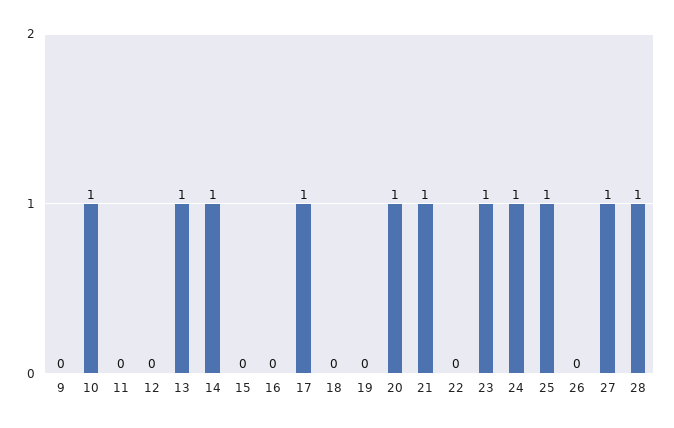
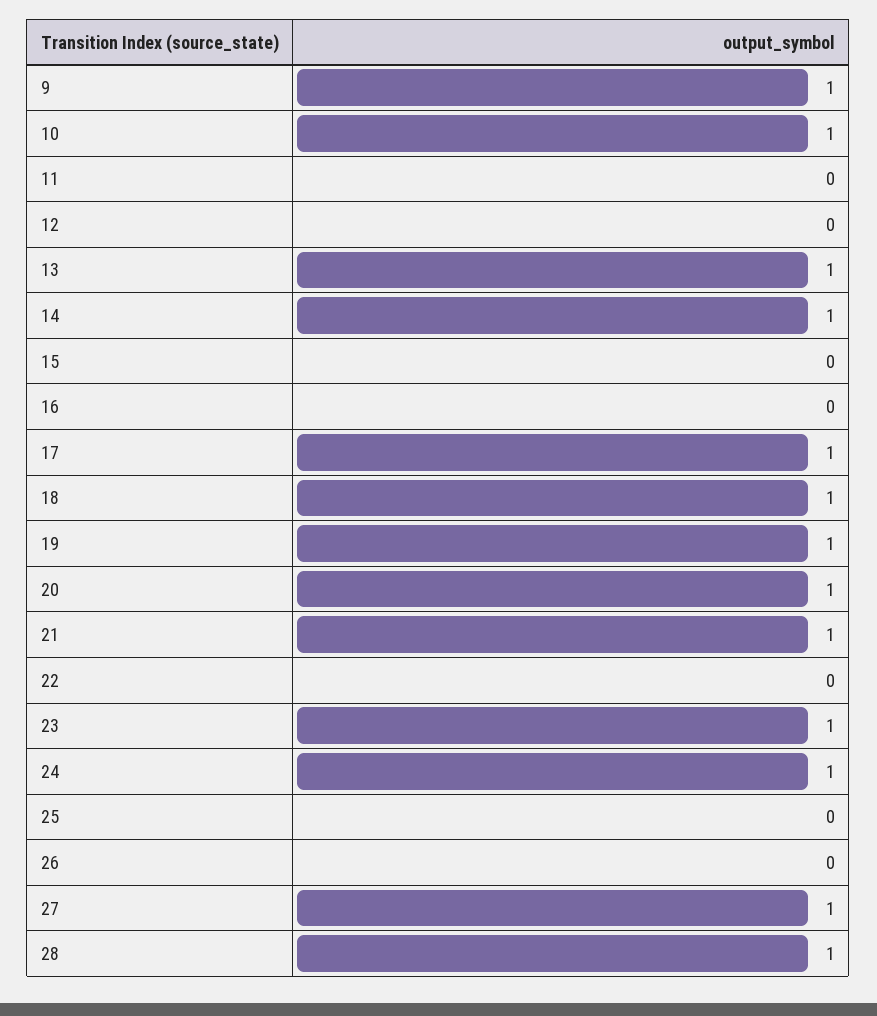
  {
-   "9": 0,
+   "9": 1,
    "10": 1,
    "11": 0,
    "12": 0,
    "13": 1,
    "14": 1,
    "15": 0,
    "16": 0,
    "17": 1,
-   "18": 0,
+   "18": 1,
-   "19": 0,
+   "19": 1,
    "20": 1,
    "21": 1,
    "22": 0,
    "23": 1,
    "24": 1,
-   "25": 1,
+   "25": 0,
    "26": 0,
    "27": 1,
    "28": 1
  }

